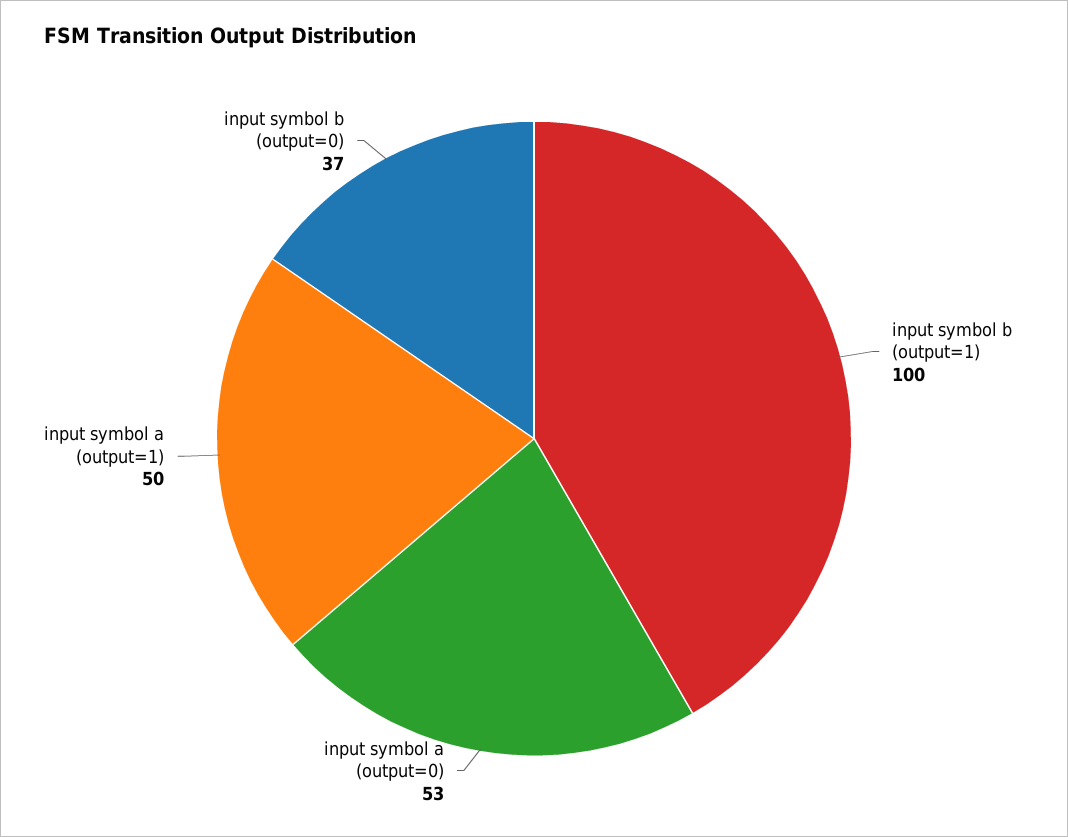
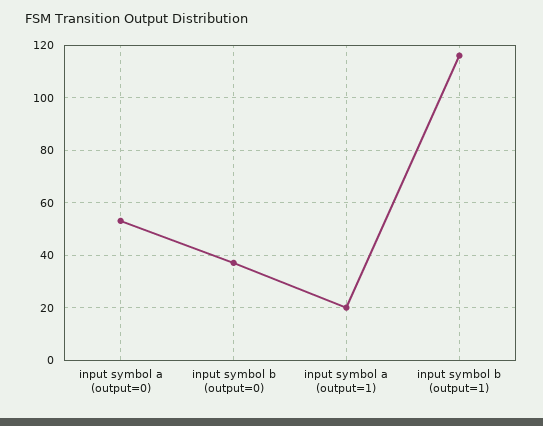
  {
-   "input symbol b (output=1)": 100,
+   "input symbol b (output=1)": 115,
    "input symbol a (output=0)": 53,
-   "input symbol a (output=1)": 50,
+   "input symbol a (output=1)": 20,
    "input symbol b (output=0)": 37
  }

